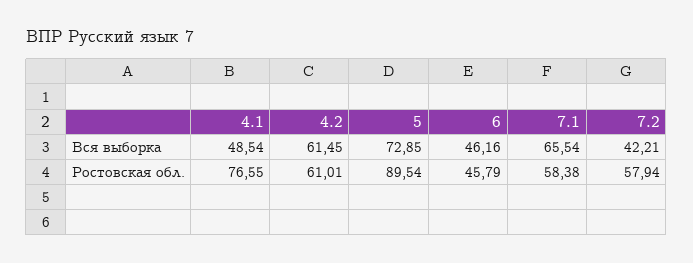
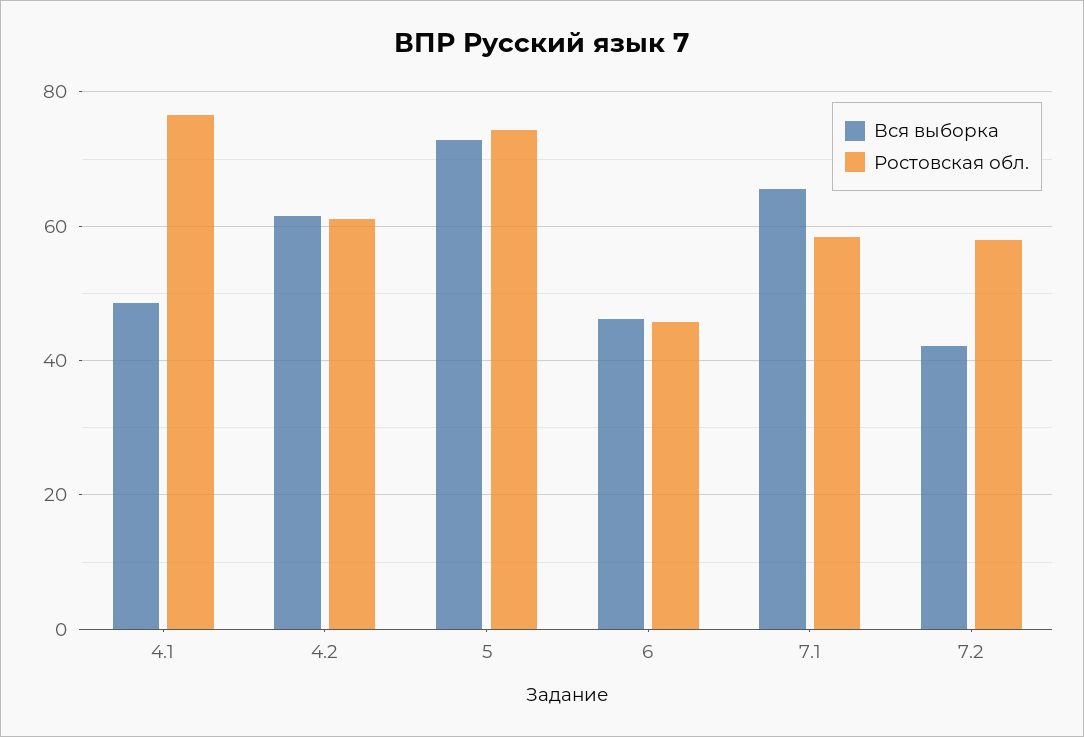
  {
    "Вся выборка": {
      "4.1": 48.54,
      "4.2": 61.45,
      "5": 72.85,
      "6": 46.16,
      "7.1": 65.54,
      "7.2": 42.21
    },
    "Ростовская обл.": {
      "4.1": 76.55,
      "4.2": 61.01,
-     "5": 89.54,
+     "5": 74,
      "6": 45.79,
      "7.1": 58.38,
      "7.2": 57.94
    }
  }

